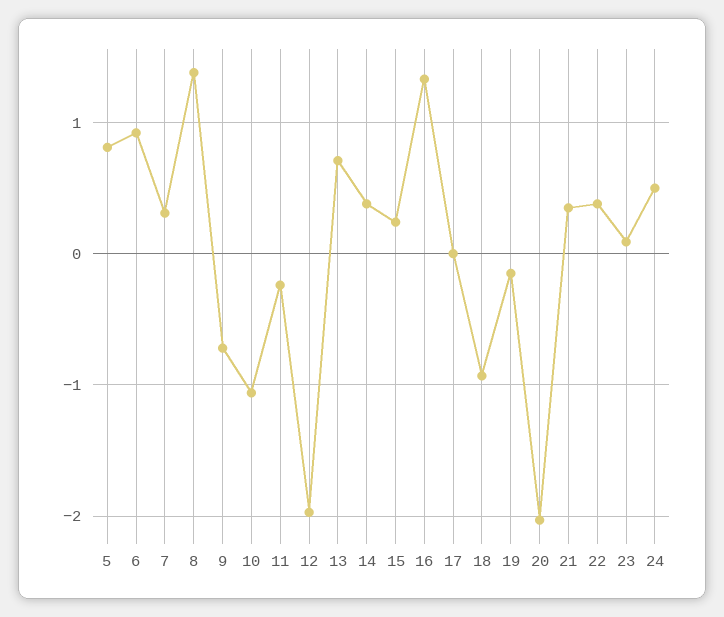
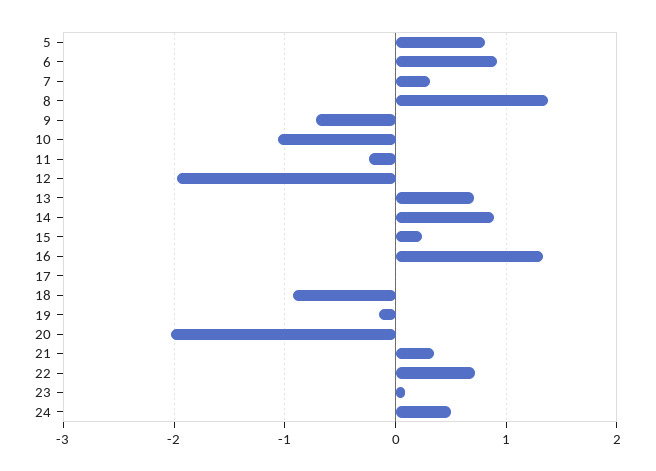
  {
    "5": 0.8,
    "6": 0.9,
    "7": 0.3,
    "8": 1.4,
    "9": -0.7,
    "10": -1.1,
    "11": -0.2,
    "12": -2,
    "13": 0.7,
-   "14": 0.4,
+   "14": 0.9,
    "15": 0.2,
    "16": 1.3,
    "17": 0,
    "18": -0.9,
    "19": -0.2,
    "20": -2,
    "21": 0.4,
-   "22": 0.4,
+   "22": 0.7,
    "23": 0.1,
    "24": 0.5
  }

